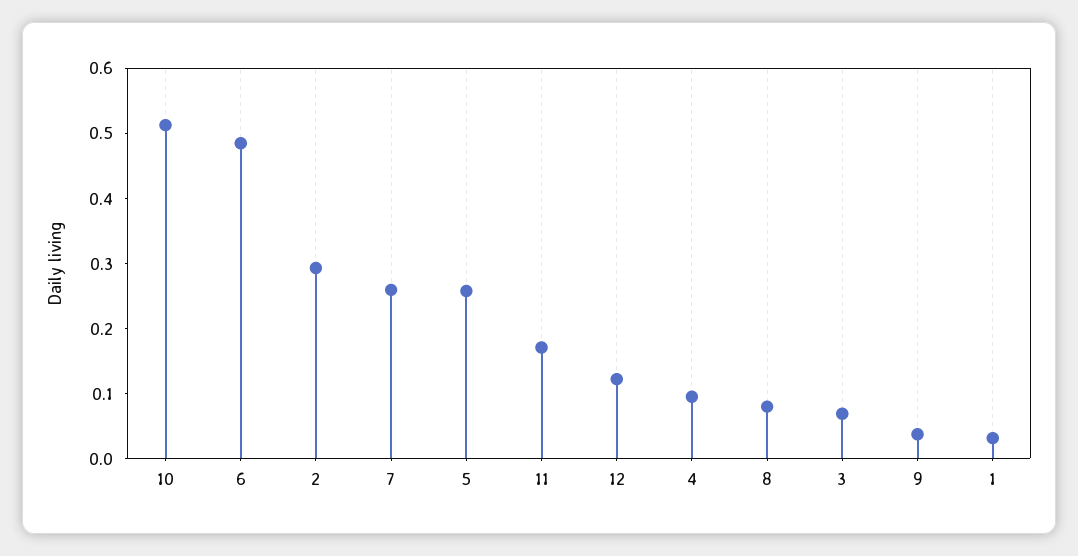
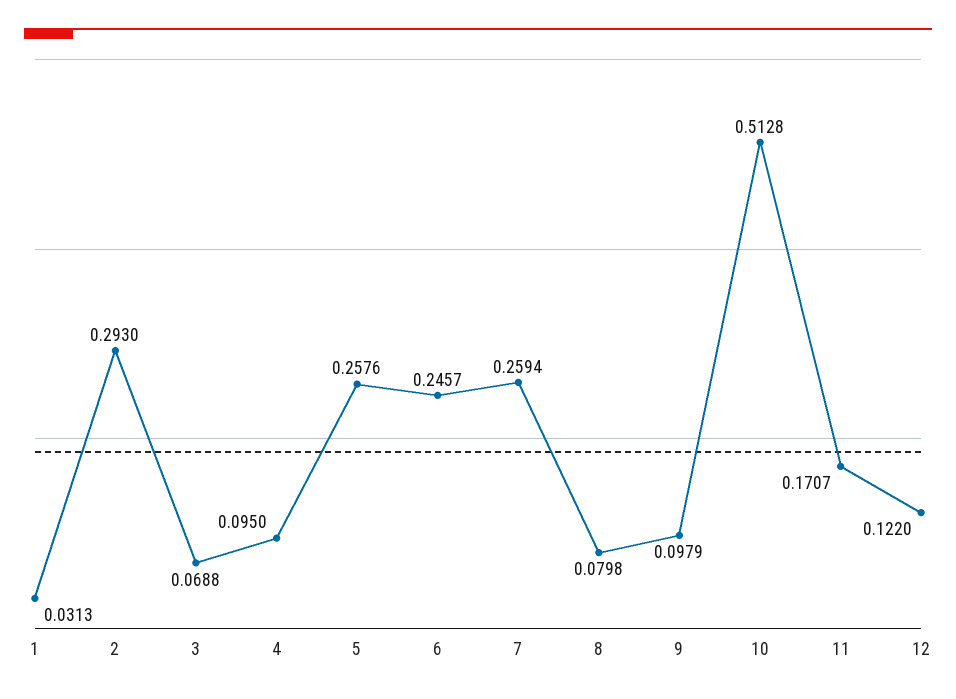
  {
    "10": 0.5128,
-   "6": 0.48,
+   "6": 0.2457,
    "2": 0.293,
    "7": 0.2594,
    "5": 0.2576,
    "11": 0.1707,
    "12": 0.122,
    "4": 0.095,
    "8": 0.0798,
    "3": 0.0688,
-   "9": 0.04,
+   "9": 0.0979,
    "1": 0.0313
  }

